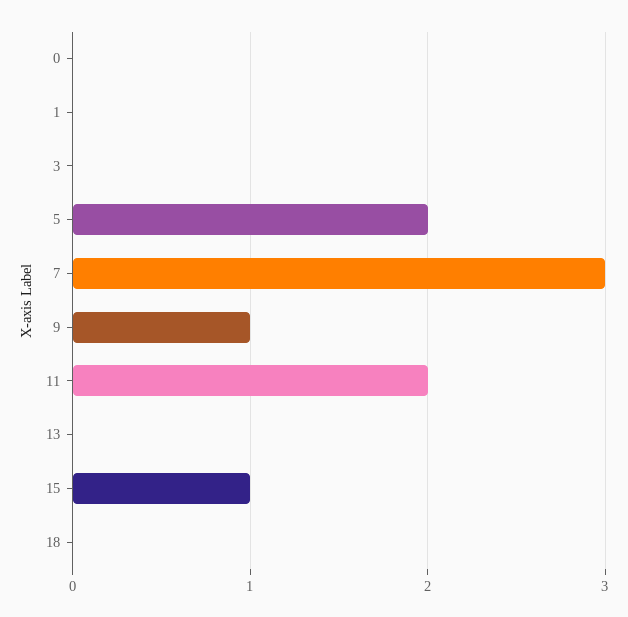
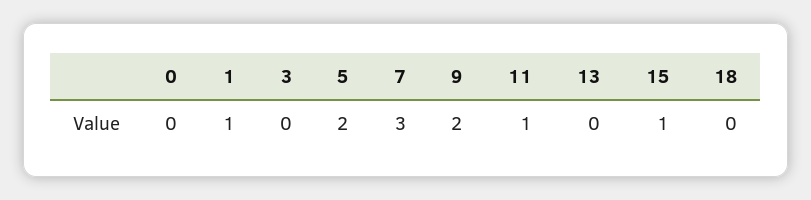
  {
    "0": 0,
-   "1": 0,
+   "1": 1,
    "3": 0,
    "5": 2,
    "7": 3,
-   "9": 1,
+   "9": 2,
-   "11": 2,
+   "11": 1,
    "13": 0,
    "15": 1,
    "18": 0
  }

